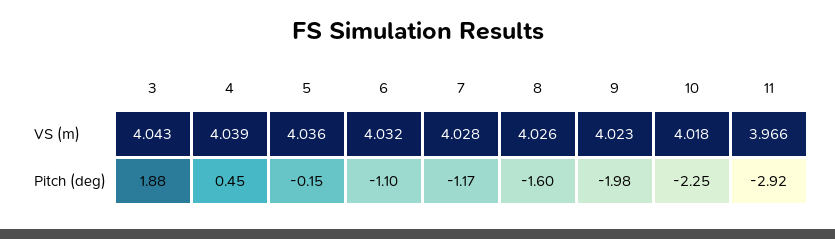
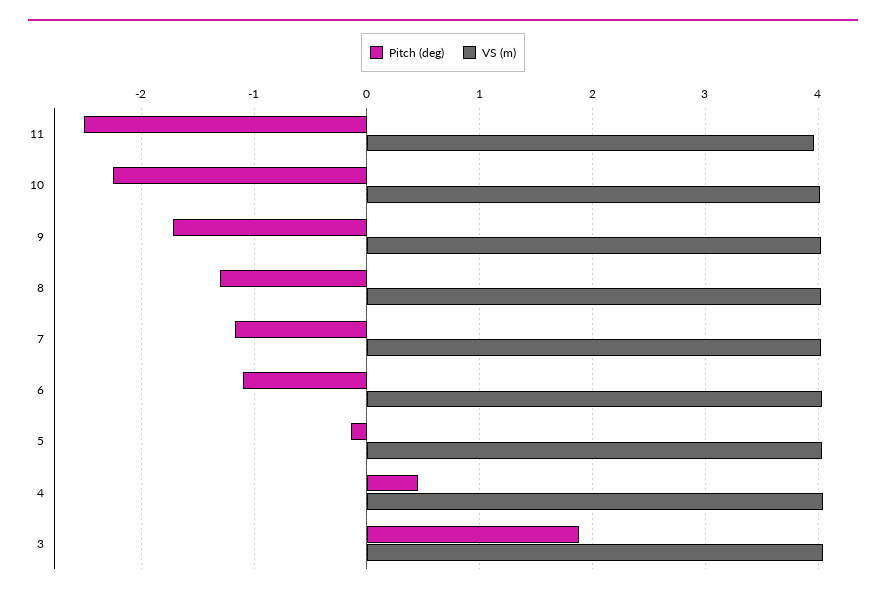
  {
    "VS (m)": {
      "3": 4.043,
      "4": 4.039,
      "5": 4.036,
      "6": 4.032,
      "7": 4.028,
      "8": 4.026,
      "9": 4.023,
      "10": 4.018,
      "11": 3.966
    },
    "Pitch (deg)": {
      "3": 1.88,
      "4": 0.45,
      "5": -0.15,
      "6": -1.1,
      "7": -1.17,
-     "8": -1.6,
+     "8": -1.3,
-     "9": -1.98,
+     "9": -1.7,
      "10": -2.25,
-     "11": -2.92
+     "11": -2.5
    }
  }

